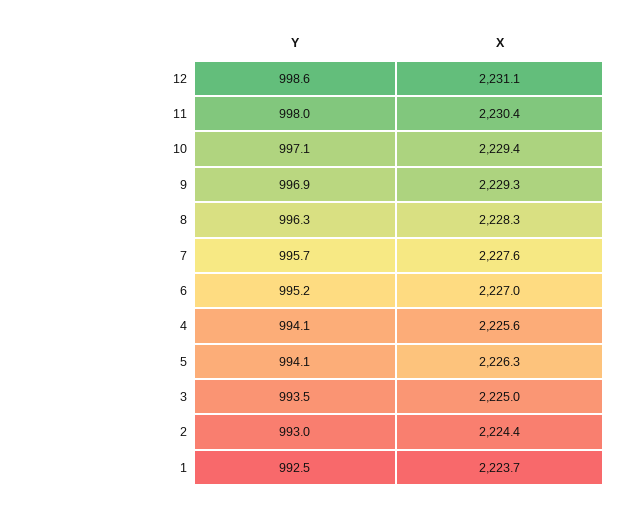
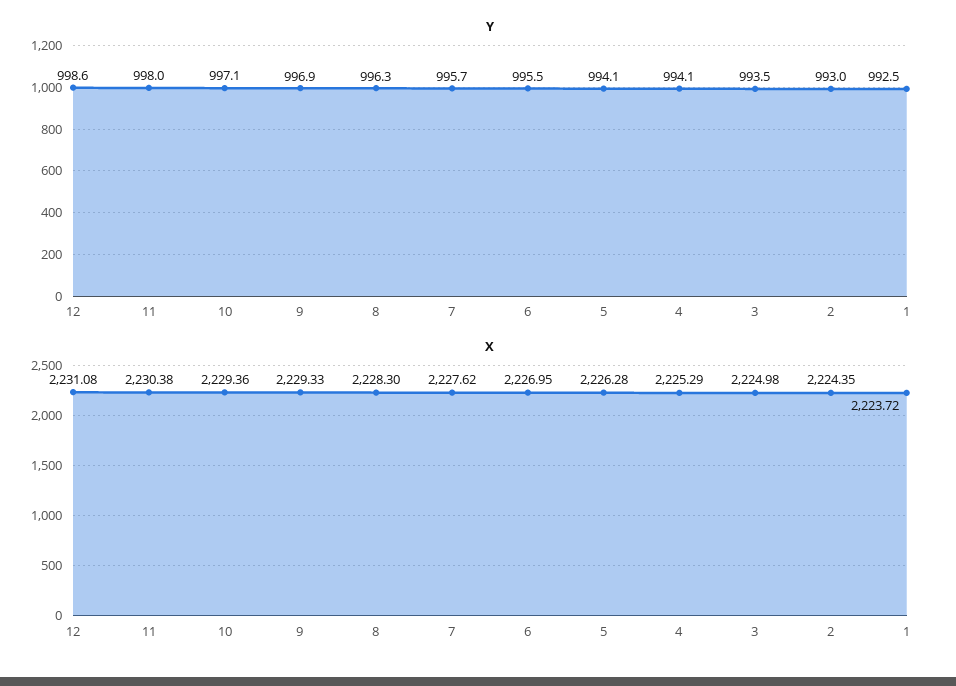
  {
    "Y": {
      "12": 998.6,
      "11": 998,
      "10": 997.1,
      "9": 996.9,
      "8": 996.3,
      "7": 995.7,
-     "6": 995.2,
+     "6": 995.5,
      "4": 994.1,
      "5": 994.1,
      "3": 993.5,
      "2": 993,
      "1": 992.5
    },
    "X": {
      "12": 2231.08,
      "11": 2230.38,
      "10": 2229.36,
      "9": 2229.33,
      "8": 2228.3,
      "7": 2227.62,
      "6": 2226.95,
-     "4": 2225.6,
+     "4": 2225.29,
      "5": 2226.28,
      "3": 2224.98,
      "2": 2224.35,
      "1": 2223.72
    }
  }

